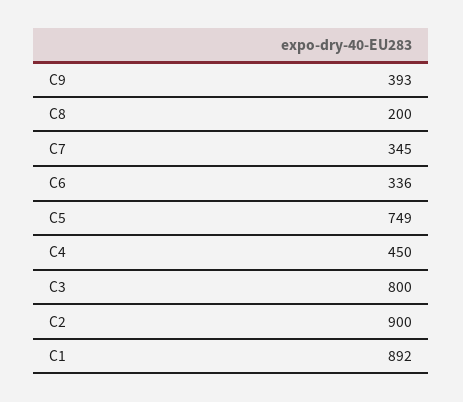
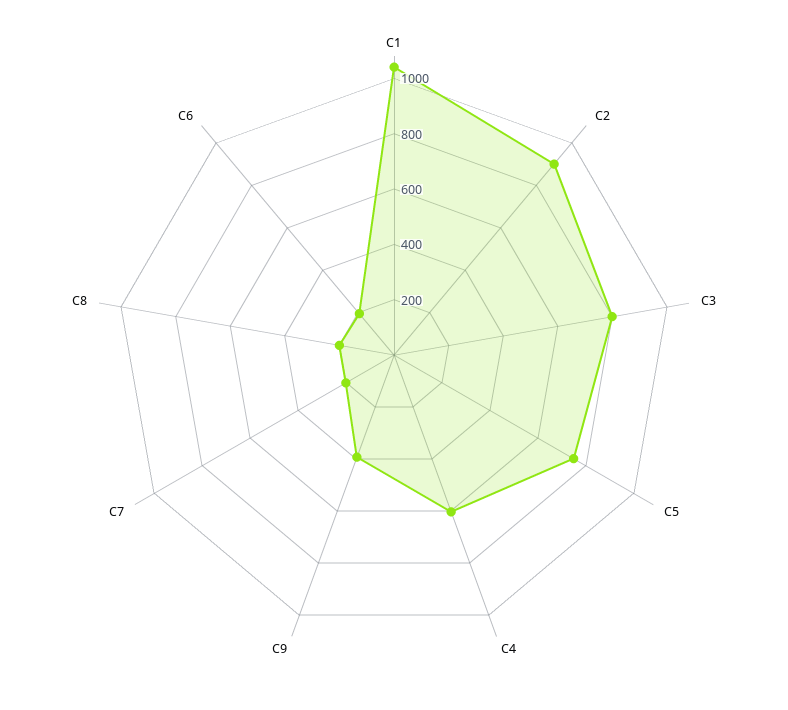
  {
    "C9": 393,
    "C8": 200,
-   "C7": 345,
+   "C7": 200,
-   "C6": 336,
+   "C6": 200,
    "C5": 749,
-   "C4": 450,
+   "C4": 600,
    "C3": 800,
    "C2": 900,
-   "C1": 892
+   "C1": 1050
  }

